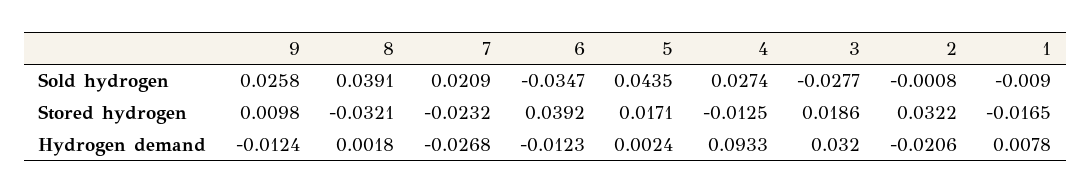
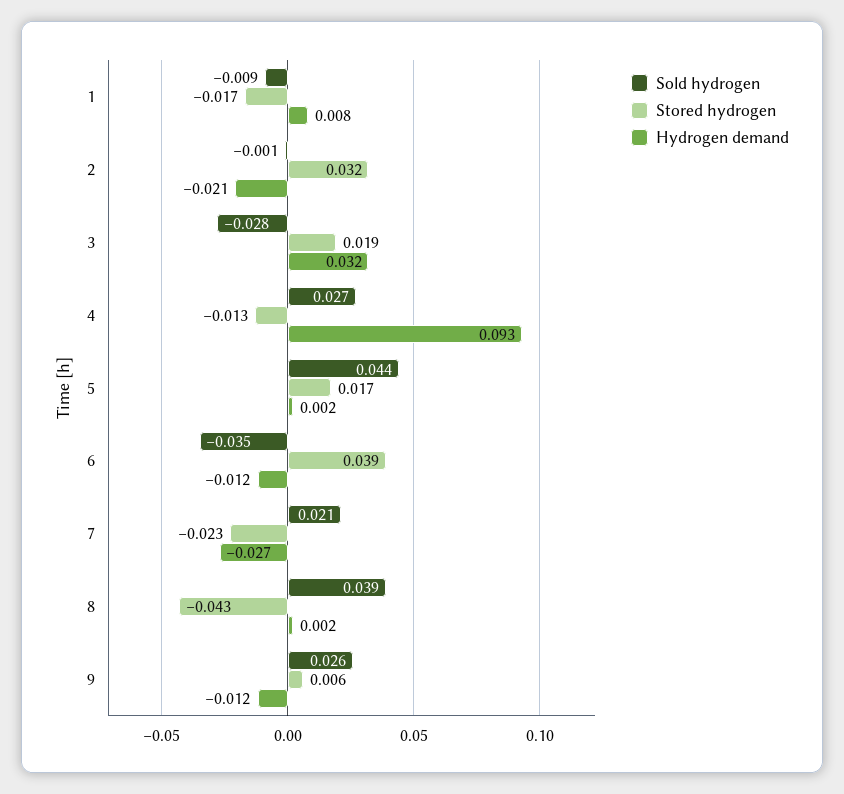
  {
    "Sold hydrogen": {
      "9": 0.0258,
      "8": 0.0391,
      "7": 0.0209,
      "6": -0.0347,
      "5": 0.0435,
      "4": 0.0274,
      "3": -0.0277,
      "2": -0.0008,
      "1": -0.009
    },
    "Stored hydrogen": {
-     "9": 0.0098,
+     "9": 0.006,
-     "8": -0.0321,
+     "8": -0.043,
      "7": -0.0232,
      "6": 0.0392,
      "5": 0.0171,
      "4": -0.0125,
      "3": 0.0186,
      "2": 0.0322,
      "1": -0.0165
    },
    "Hydrogen demand": {
      "9": -0.0124,
      "8": 0.0018,
      "7": -0.0268,
      "6": -0.0123,
      "5": 0.0024,
      "4": 0.0933,
      "3": 0.032,
      "2": -0.0206,
      "1": 0.0078
    }
  }

